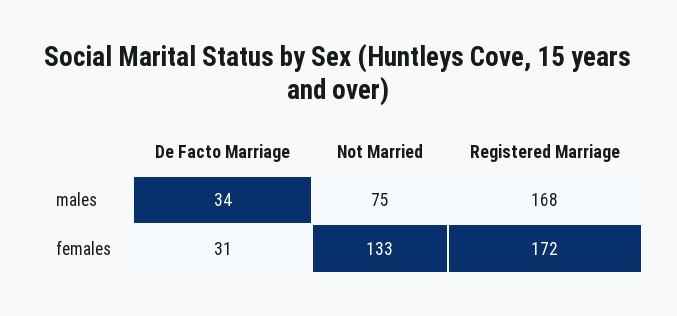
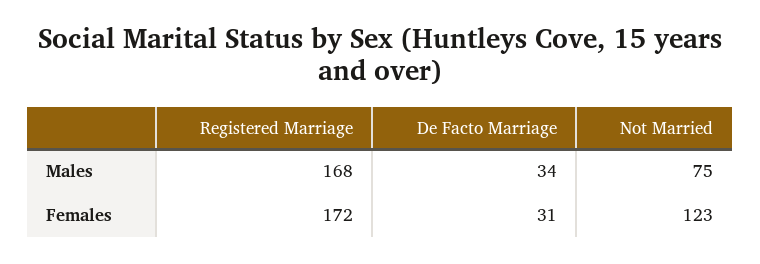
  {
    "De Facto Marriage": {
      "males": 34,
      "females": 31
    },
    "Not Married": {
      "males": 75,
-     "females": 133
+     "females": 123
    },
    "Registered Marriage": {
      "males": 168,
      "females": 172
    }
  }

